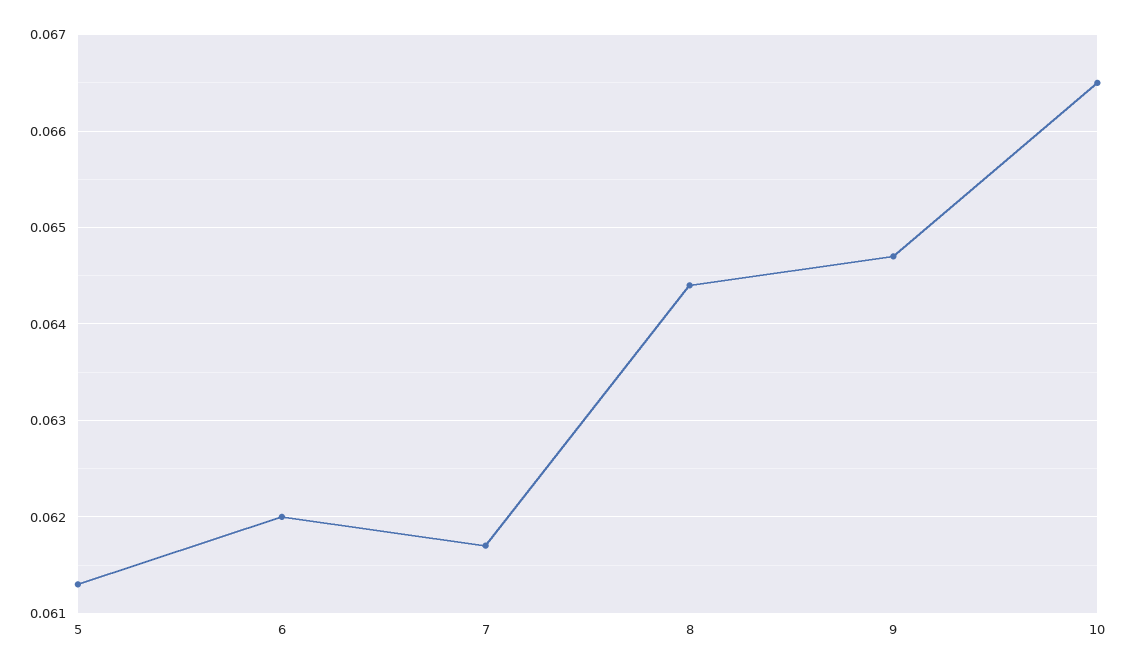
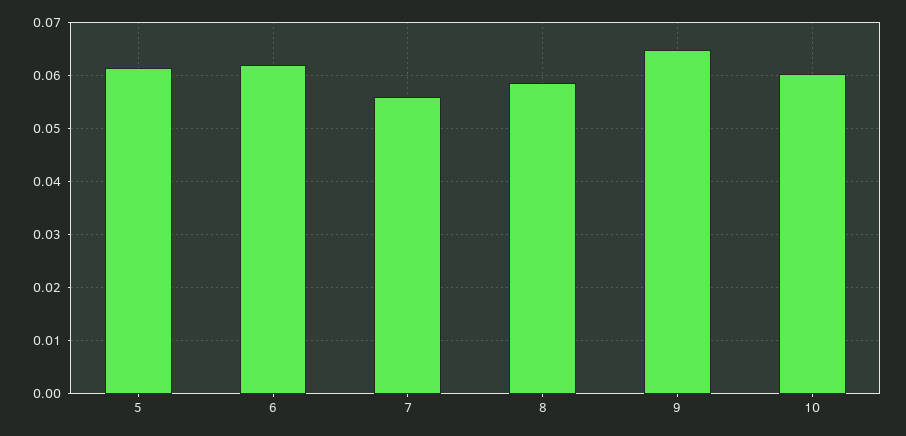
  {
    "5": 0.0613,
    "6": 0.062,
-   "7": 0.0617,
+   "7": 0.056,
-   "8": 0.0644,
+   "8": 0.058,
    "9": 0.0647,
-   "10": 0.0665
+   "10": 0.06
  }

